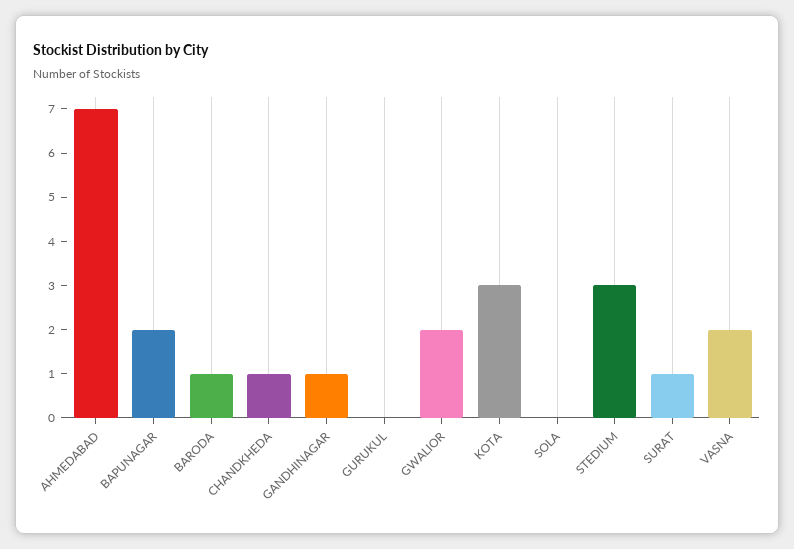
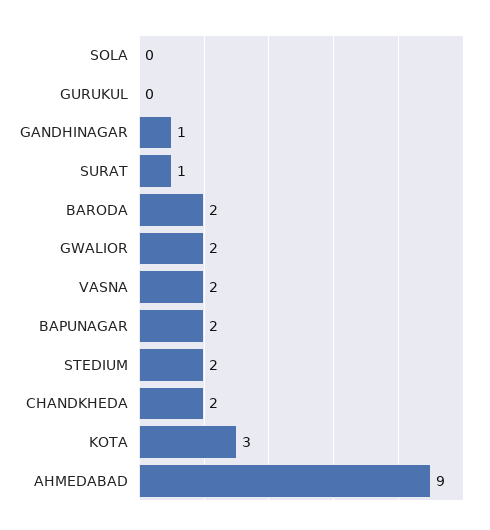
  {
-   "AHMEDABAD": 7,
+   "AHMEDABAD": 9,
    "BAPUNAGAR": 2,
-   "BARODA": 1,
+   "BARODA": 2,
-   "CHANDKHEDA": 1,
+   "CHANDKHEDA": 2,
    "GANDHINAGAR": 1,
    "GURUKUL": 0,
    "GWALIOR": 2,
    "KOTA": 3,
    "SOLA": 0,
-   "STEDIUM": 3,
+   "STEDIUM": 2,
    "SURAT": 1,
    "VASNA": 2
  }

